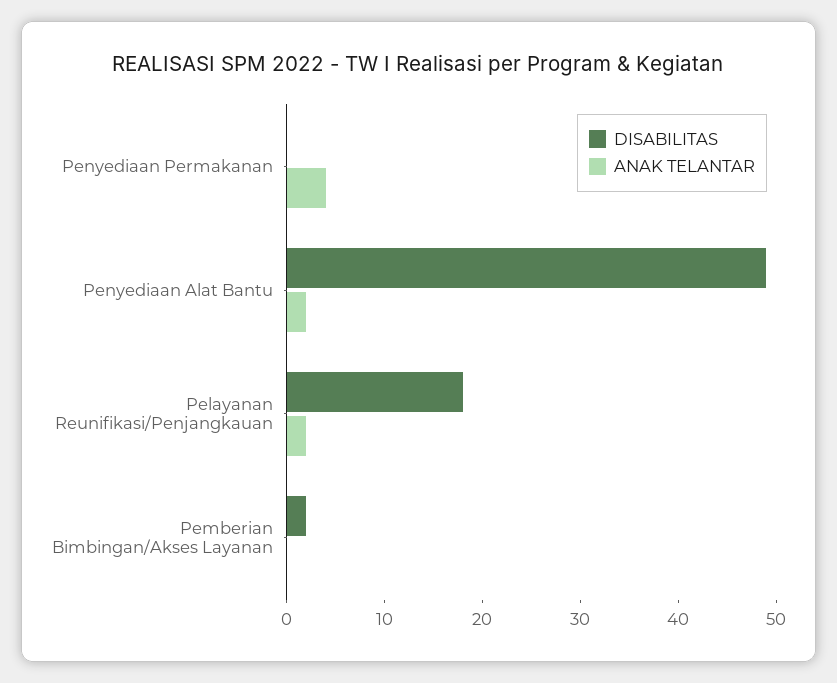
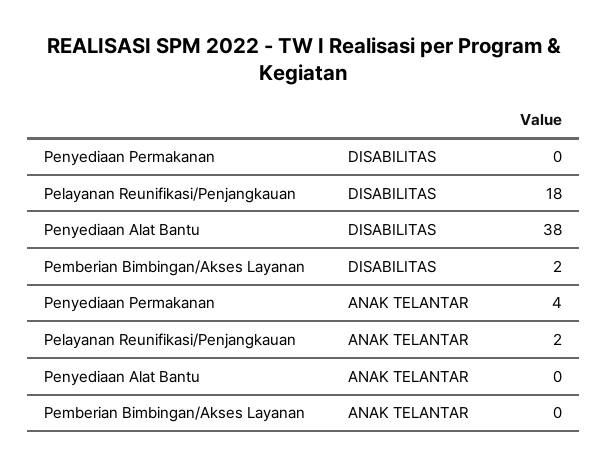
  {
    "DISABILITAS": {
      "Penyediaan Permakanan": 0,
-     "Penyediaan Alat Bantu": 49,
+     "Penyediaan Alat Bantu": 38,
      "Pelayanan Reunifikasi/Penjangkauan": 18,
      "Pemberian Bimbingan/Akses Layanan": 2
    },
    "ANAK TELANTAR": {
      "Penyediaan Permakanan": 4,
-     "Penyediaan Alat Bantu": 2,
+     "Penyediaan Alat Bantu": 0,
      "Pelayanan Reunifikasi/Penjangkauan": 2,
      "Pemberian Bimbingan/Akses Layanan": 0
    }
  }

